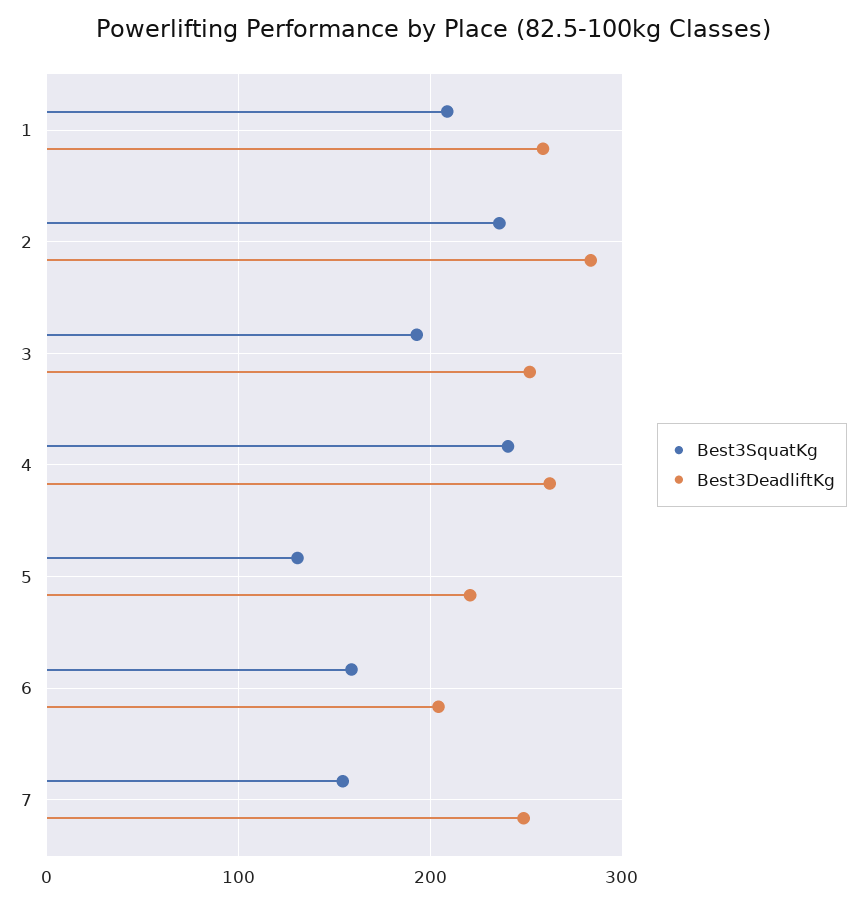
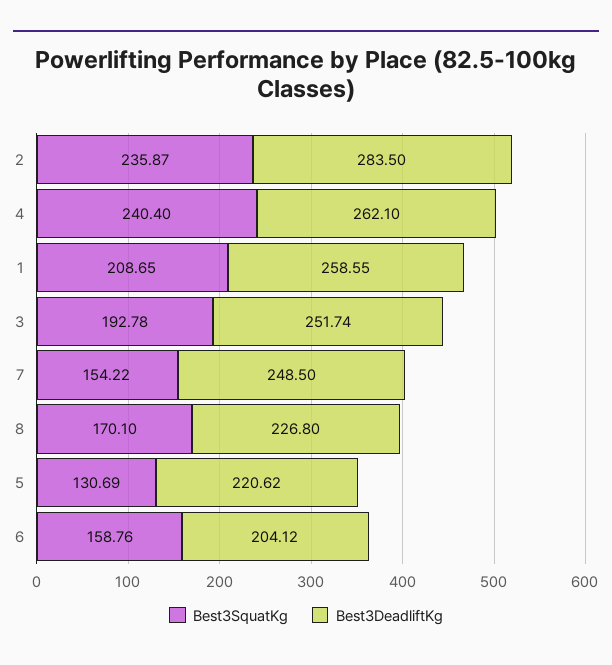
  {
    "Best3SquatKg": {
      "1": 208.65,
      "2": 235.87,
      "3": 192.78,
      "4": 240.4,
      "5": 130.69,
      "6": 158.76,
-     "7": 154.22
+     "7": 154.22,
+     "8": 170.1
    },
    "Best3DeadliftKg": {
      "1": 258.55,
      "2": 283.5,
      "3": 251.74,
      "4": 262.1,
      "5": 220.62,
      "6": 204.12,
-     "7": 248.5
+     "7": 248.5,
+     "8": 226.8
    }
  }

